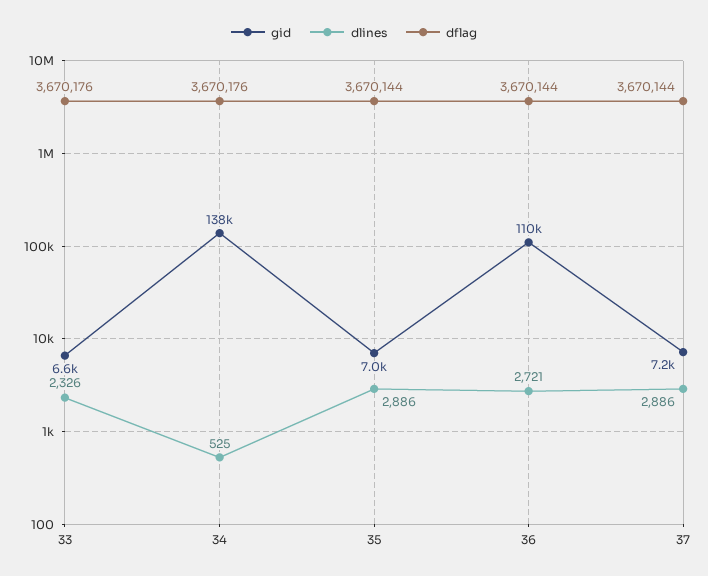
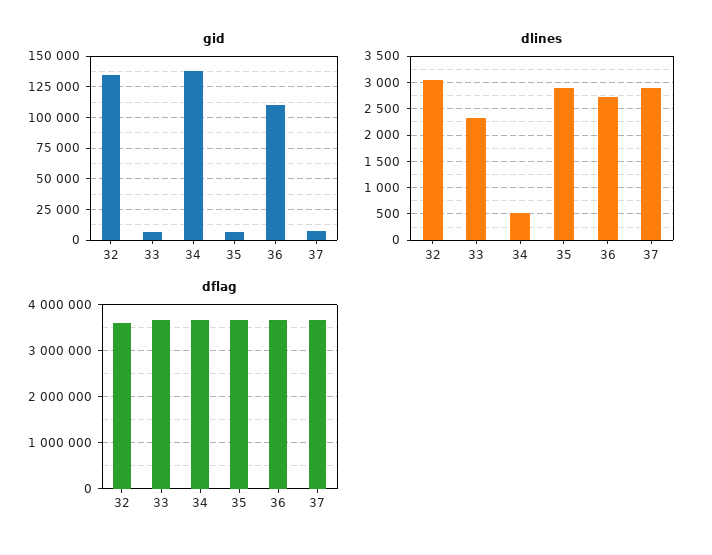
  {
    "gid": {
      "33": 6600,
      "34": 138000,
      "35": 7000,
      "36": 110000,
-     "37": 7200
+     "37": 7200,
+     "32": 135000
    },
    "dlines": {
      "33": 2326,
      "34": 525,
      "35": 2886,
      "36": 2721,
-     "37": 2886
+     "37": 2886,
+     "32": 3000
    },
    "dflag": {
      "33": 3670176,
      "34": 3670176,
      "35": 3670144,
      "36": 3670144,
-     "37": 3670144
+     "37": 3670144,
+     "32": 3600000
    }
  }

